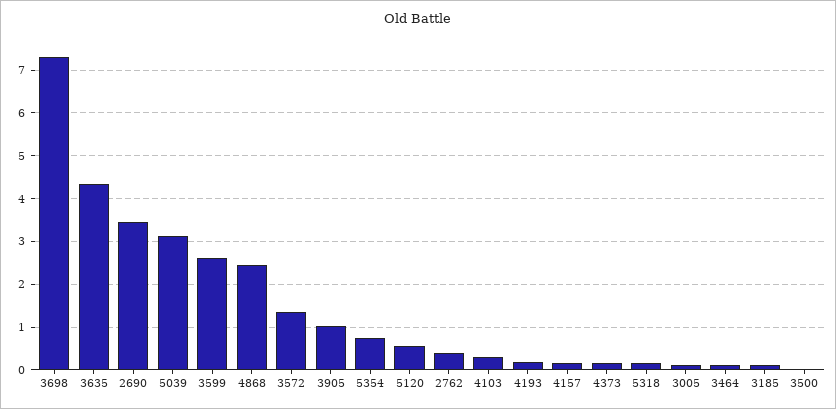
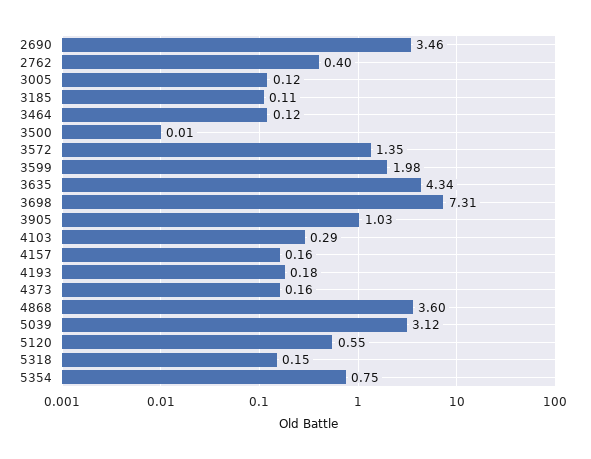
  {
    "3698": 7.31,
    "3635": 4.34,
    "2690": 3.46,
    "5039": 3.12,
-   "3599": 2.6,
+   "3599": 1.98,
-   "4868": 2.4,
+   "4868": 3.6,
    "3572": 1.35,
    "3905": 1.03,
    "5354": 0.75,
    "5120": 0.55,
    "2762": 0.4,
    "4103": 0.29,
    "4193": 0.18,
    "4157": 0.16,
    "4373": 0.16,
    "5318": 0.15,
    "3005": 0.12,
    "3464": 0.12,
    "3185": 0.11,
    "3500": 0.01
  }

